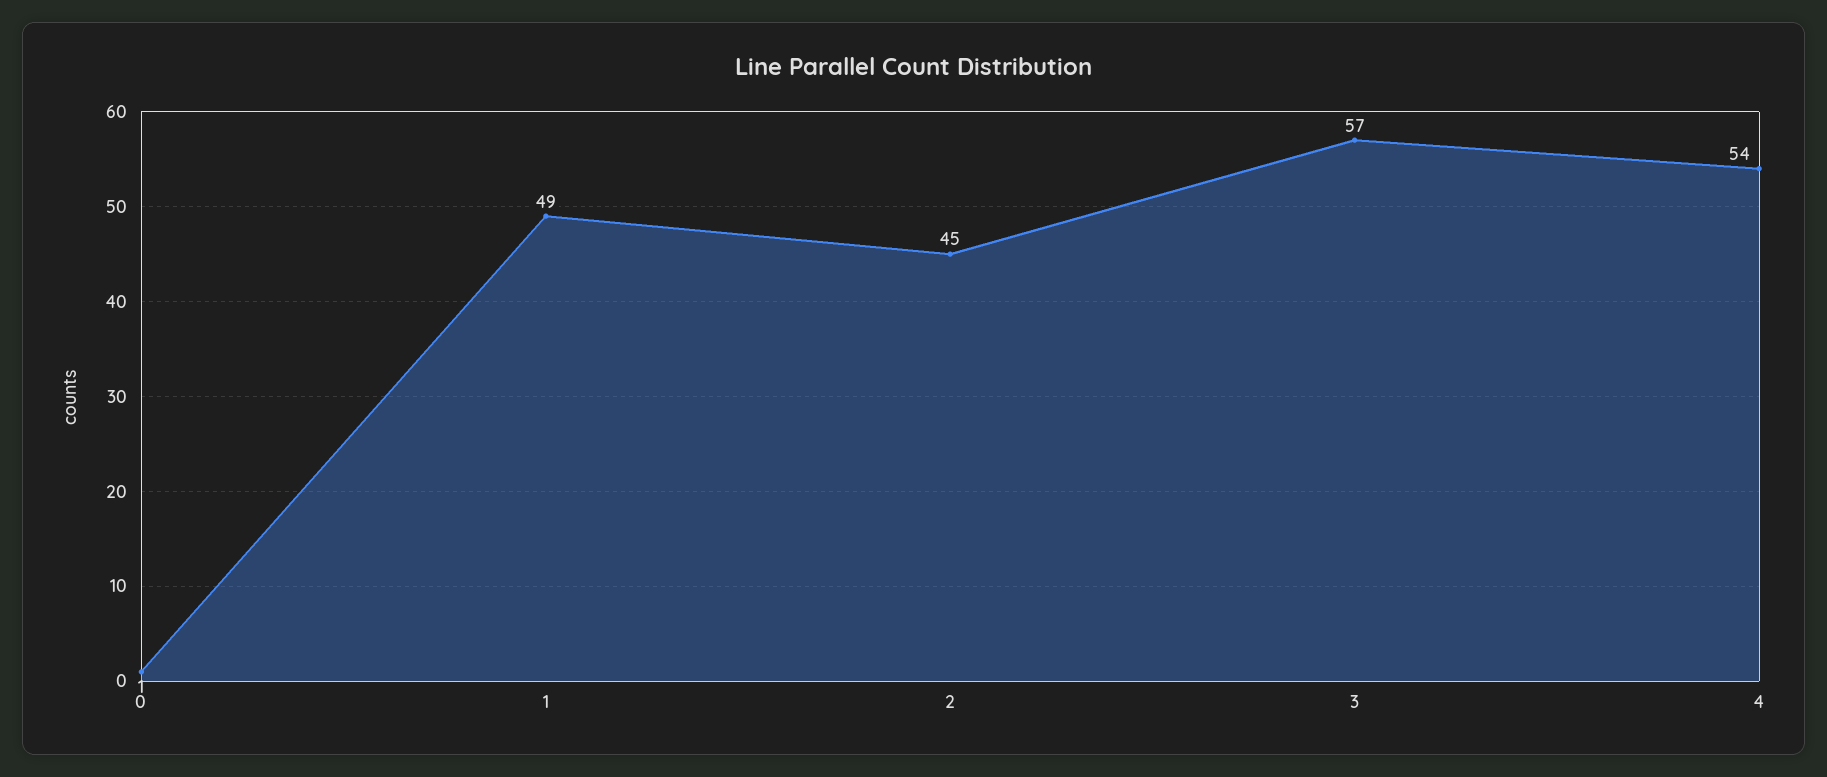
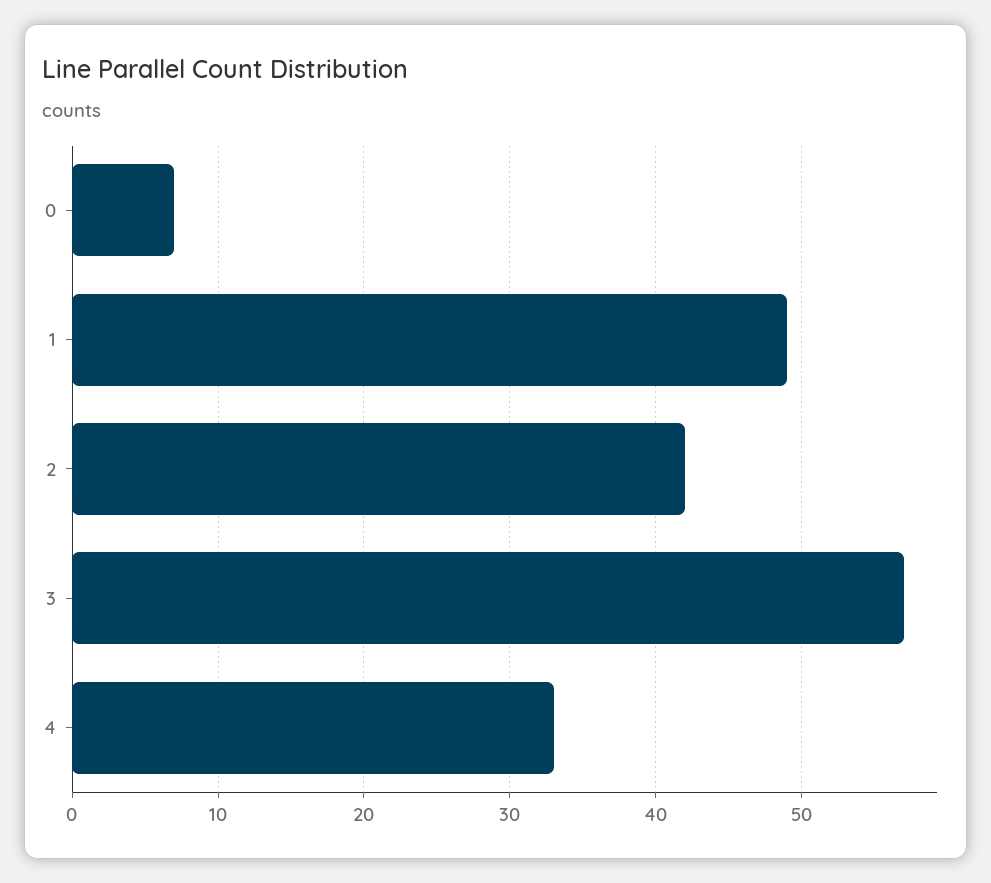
  {
-   "0": 1,
+   "0": 7,
    "1": 49,
-   "2": 45,
+   "2": 42,
    "3": 57,
-   "4": 54
+   "4": 33
  }

